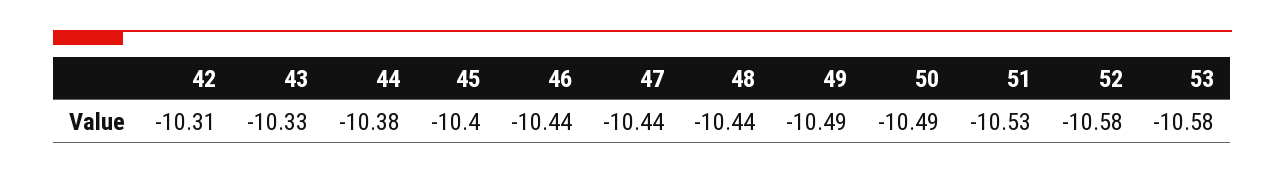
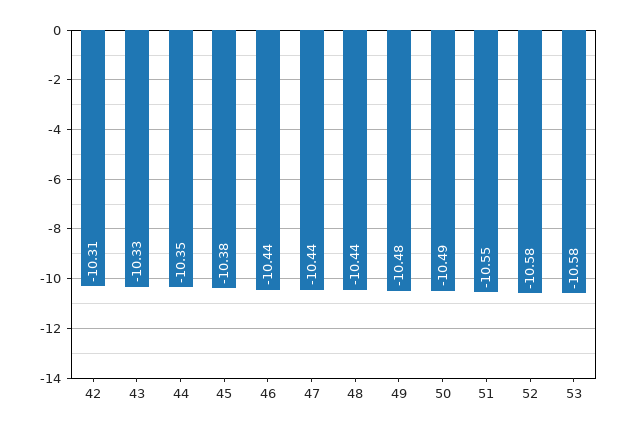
  {
    "42": -10.31,
    "43": -10.33,
-   "44": -10.38,
+   "44": -10.35,
-   "45": -10.4,
+   "45": -10.38,
    "46": -10.44,
    "47": -10.44,
    "48": -10.44,
-   "49": -10.49,
+   "49": -10.48,
    "50": -10.49,
-   "51": -10.53,
+   "51": -10.55,
    "52": -10.58,
    "53": -10.58
  }

